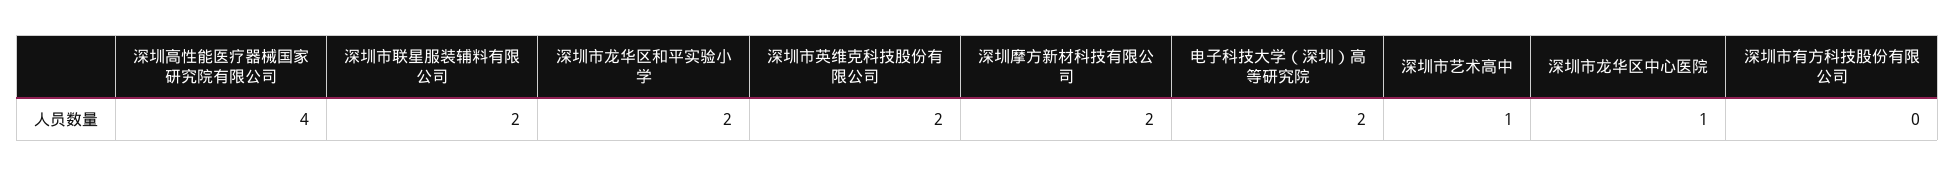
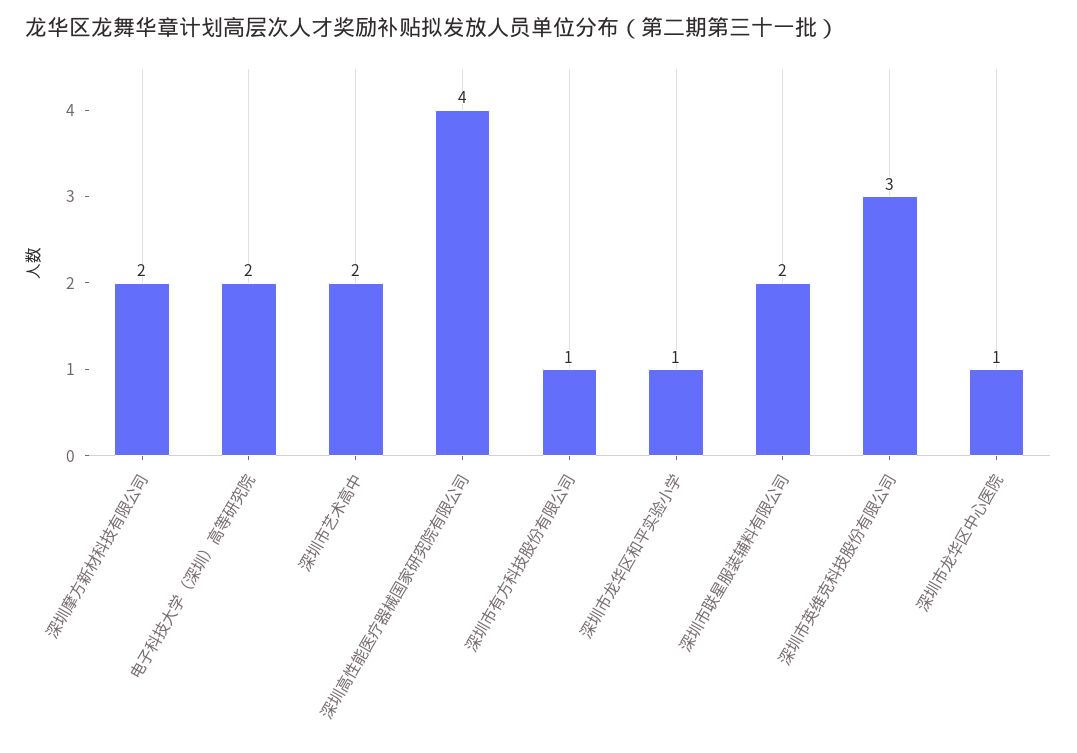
  {
    "深圳高性能医疗器械国家研究院有限公司": 4,
    "深圳市联星服装辅料有限公司": 2,
-   "深圳市龙华区和平实验小学": 2,
+   "深圳市龙华区和平实验小学": 1,
-   "深圳市英维克科技股份有限公司": 2,
+   "深圳市英维克科技股份有限公司": 3,
    "深圳摩方新材科技有限公司": 2,
    "电子科技大学（深圳）高等研究院": 2,
-   "深圳市艺术高中": 1,
+   "深圳市艺术高中": 2,
    "深圳市龙华区中心医院": 1,
-   "深圳市有方科技股份有限公司": 0
+   "深圳市有方科技股份有限公司": 1
  }

